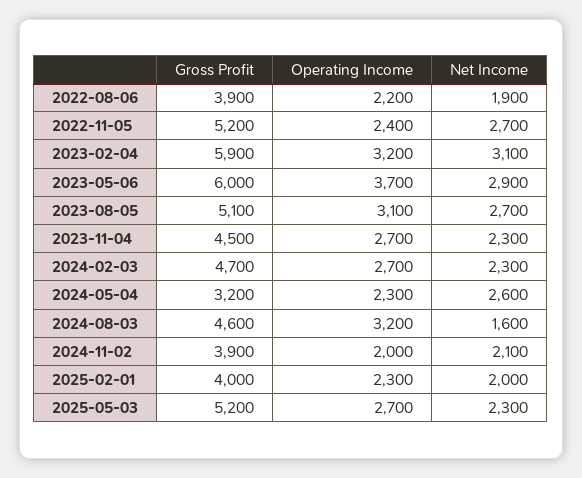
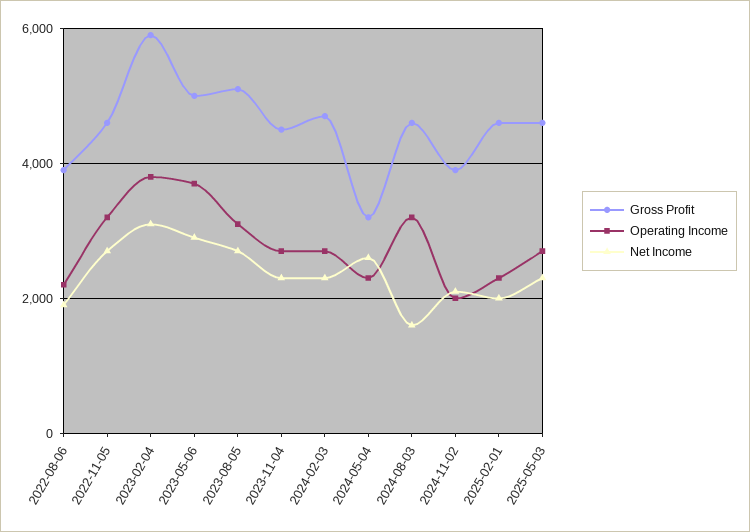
  {
    "Gross Profit": {
      "2022-08-06": 3900,
-     "2022-11-05": 5200,
+     "2022-11-05": 4600,
      "2023-02-04": 5900,
-     "2023-05-06": 6000,
+     "2023-05-06": 5000,
      "2023-08-05": 5100,
      "2023-11-04": 4500,
      "2024-02-03": 4700,
      "2024-05-04": 3200,
      "2024-08-03": 4600,
      "2024-11-02": 3900,
-     "2025-02-01": 4000,
+     "2025-02-01": 4600,
-     "2025-05-03": 5200
+     "2025-05-03": 4600
    },
    "Operating Income": {
      "2022-08-06": 2200,
-     "2022-11-05": 2400,
+     "2022-11-05": 3200,
-     "2023-02-04": 3200,
+     "2023-02-04": 3800,
      "2023-05-06": 3700,
      "2023-08-05": 3100,
      "2023-11-04": 2700,
      "2024-02-03": 2700,
      "2024-05-04": 2300,
      "2024-08-03": 3200,
      "2024-11-02": 2000,
      "2025-02-01": 2300,
      "2025-05-03": 2700
    },
    "Net Income": {
      "2022-08-06": 1900,
      "2022-11-05": 2700,
      "2023-02-04": 3100,
      "2023-05-06": 2900,
      "2023-08-05": 2700,
      "2023-11-04": 2300,
      "2024-02-03": 2300,
      "2024-05-04": 2600,
      "2024-08-03": 1600,
      "2024-11-02": 2100,
      "2025-02-01": 2000,
      "2025-05-03": 2300
    }
  }

